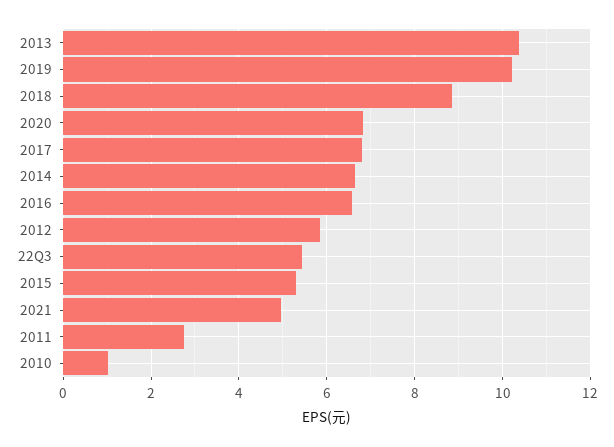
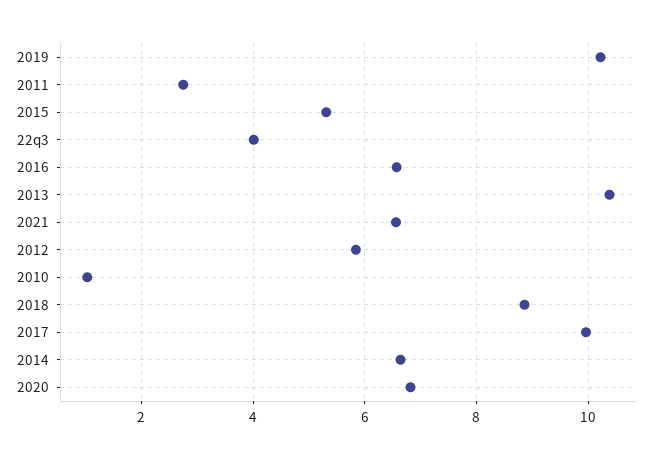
  {
    "2013": 10.4,
    "2019": 10.2,
    "2018": 8.8,
    "2020": 6.8,
-   "2017": 6.8,
+   "2017": 10,
    "2014": 6.6,
    "2016": 6.6,
    "2012": 5.8,
-   "22Q3": 5.4,
+   "22Q3": 4,
    "2015": 5.4,
-   "2021": 5,
+   "2021": 6.6,
    "2011": 2.8,
    "2010": 1
  }

